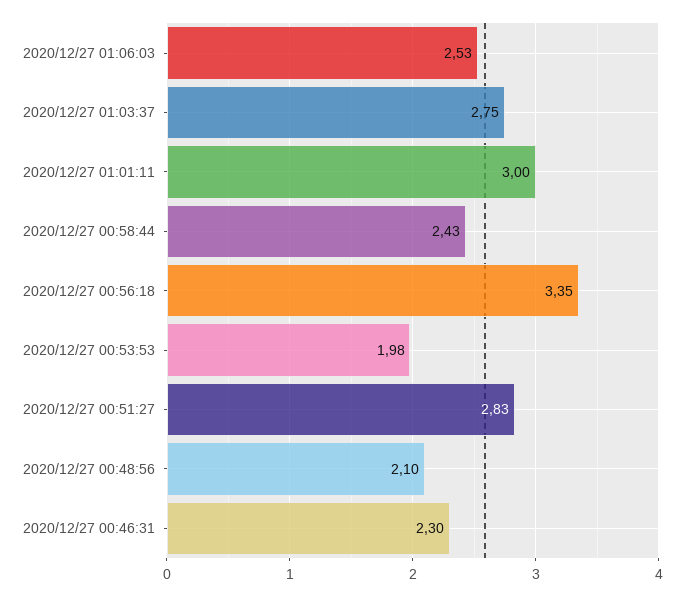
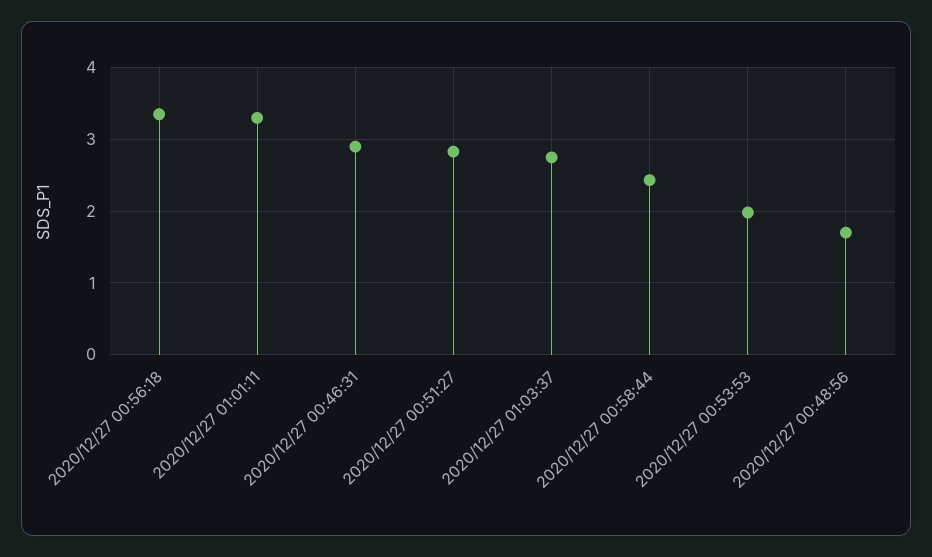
  {
-   "2020/12/27 01:06:03": 2.53,
    "2020/12/27 01:03:37": 2.75,
-   "2020/12/27 01:01:11": 3,
+   "2020/12/27 01:01:11": 3.3,
    "2020/12/27 00:58:44": 2.43,
    "2020/12/27 00:56:18": 3.35,
    "2020/12/27 00:53:53": 1.98,
    "2020/12/27 00:51:27": 2.83,
-   "2020/12/27 00:48:56": 2.1,
+   "2020/12/27 00:48:56": 1.7,
-   "2020/12/27 00:46:31": 2.3
+   "2020/12/27 00:46:31": 2.9
  }

